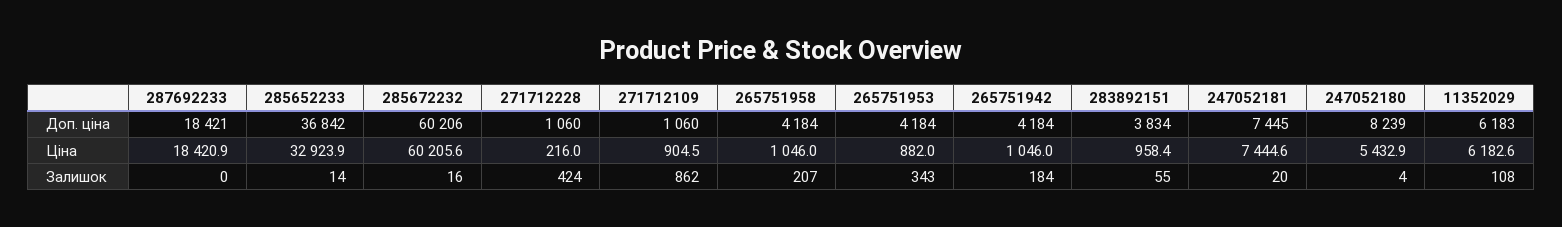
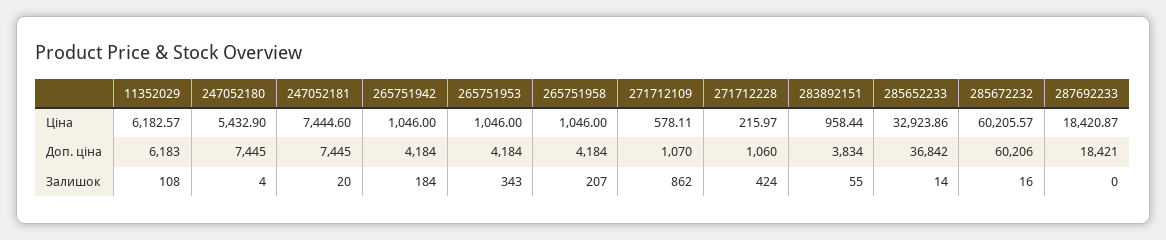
  {
    "287692233": {
      "Доп. ціна": 18421,
      "Ціна": 18420.87,
      "Залишок": 0
    },
    "285652233": {
      "Доп. ціна": 36842,
      "Ціна": 32923.86,
      "Залишок": 14
    },
    "285672232": {
      "Доп. ціна": 60206,
      "Ціна": 60205.57,
      "Залишок": 16
    },
    "271712228": {
      "Доп. ціна": 1060,
      "Ціна": 215.97,
      "Залишок": 424
    },
    "271712109": {
-     "Доп. ціна": 1060,
+     "Доп. ціна": 1070,
-     "Ціна": 904.5,
+     "Ціна": 578.11,
      "Залишок": 862
    },
    "265751958": {
      "Доп. ціна": 4184,
      "Ціна": 1046,
      "Залишок": 207
    },
    "265751953": {
      "Доп. ціна": 4184,
-     "Ціна": 882,
+     "Ціна": 1046,
      "Залишок": 343
    },
    "265751942": {
      "Доп. ціна": 4184,
      "Ціна": 1046,
      "Залишок": 184
    },
    "283892151": {
      "Доп. ціна": 3834,
      "Ціна": 958.44,
      "Залишок": 55
    },
    "247052181": {
      "Доп. ціна": 7445,
      "Ціна": 7444.6,
      "Залишок": 20
    },
    "247052180": {
-     "Доп. ціна": 8239,
+     "Доп. ціна": 7445,
      "Ціна": 5432.9,
      "Залишок": 4
    },
    "11352029": {
      "Доп. ціна": 6183,
      "Ціна": 6182.57,
      "Залишок": 108
    }
  }

